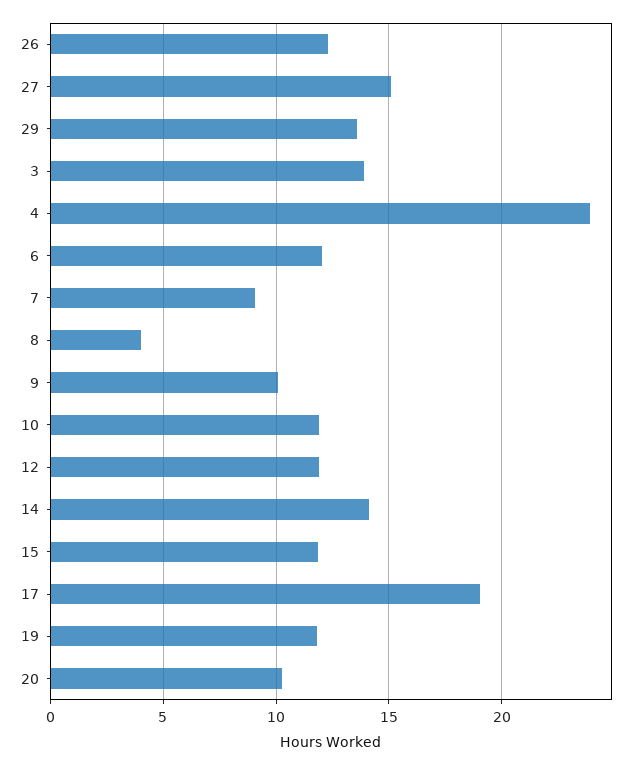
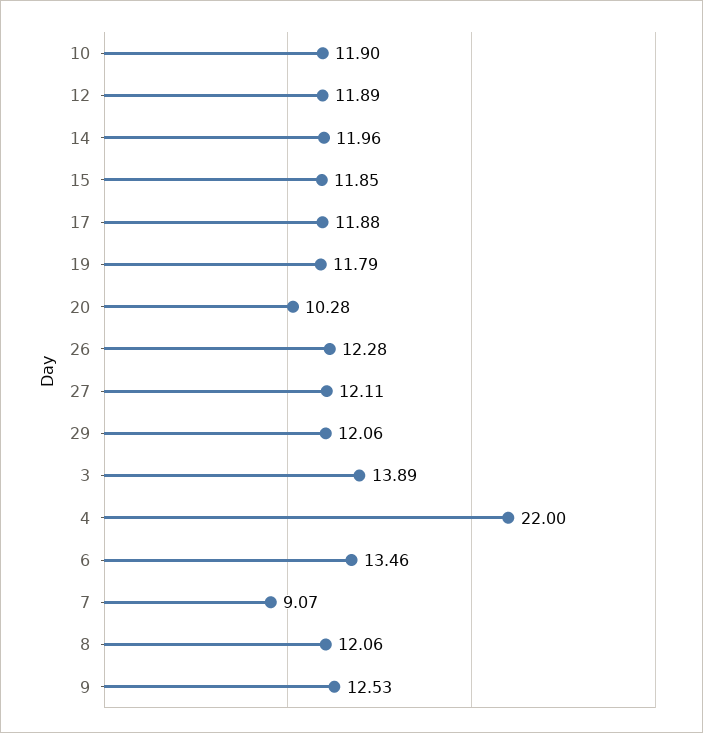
  {
    "26": 12.28,
-   "27": 15,
+   "27": 12.11,
-   "29": 13.5,
+   "29": 12.06,
    "3": 13.89,
-   "4": 24,
+   "4": 22,
-   "6": 12,
+   "6": 13.46,
    "7": 9.07,
-   "8": 4,
+   "8": 12.06,
-   "9": 10,
+   "9": 12.53,
    "10": 11.9,
    "12": 11.89,
-   "14": 14,
+   "14": 11.96,
    "15": 11.85,
-   "17": 19,
+   "17": 11.88,
    "19": 11.79,
    "20": 10.28
  }

